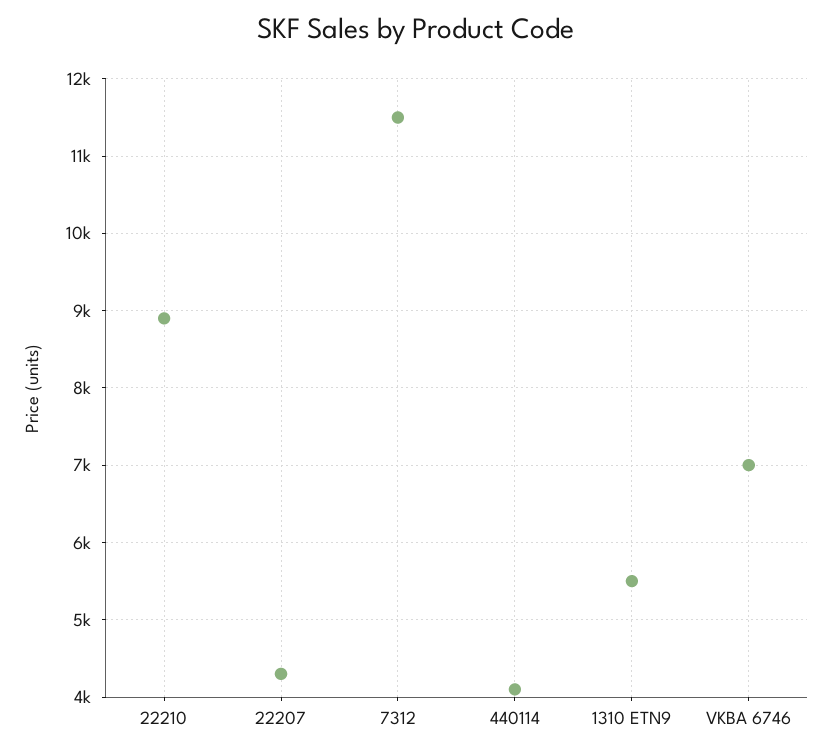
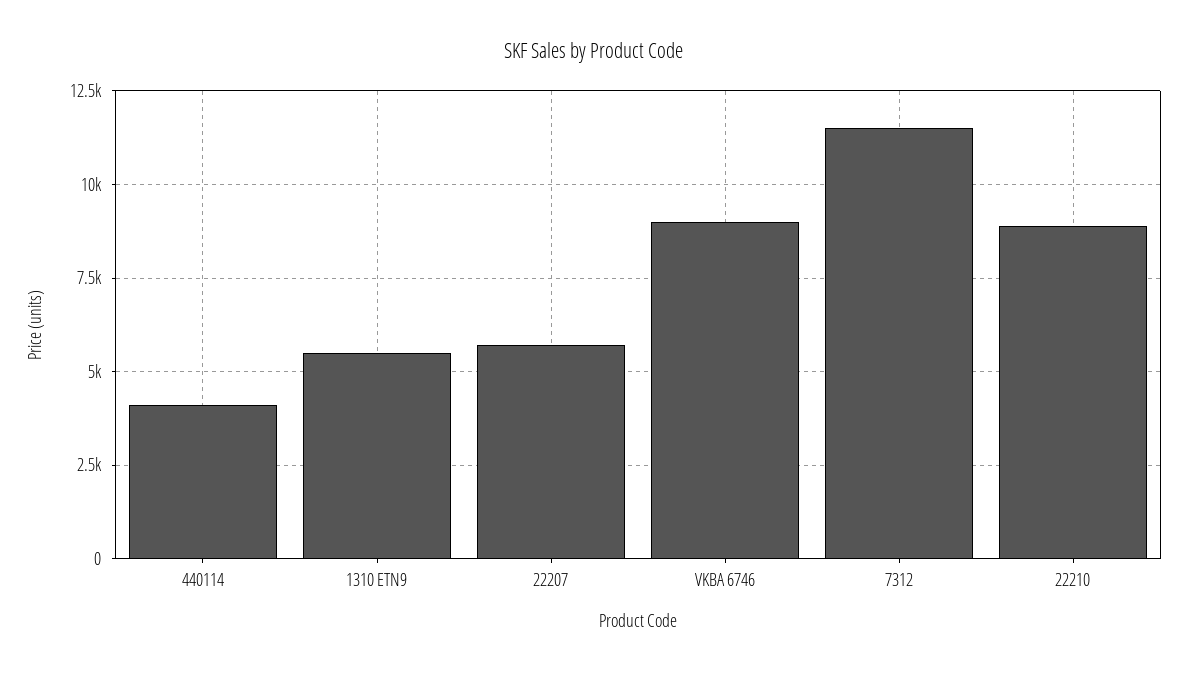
  {
    "22210": 8900,
-   "22207": 4300,
+   "22207": 5750,
    "7312": 11500,
    "440114": 4100,
    "1310 ETN9": 5500,
-   "VKBA 6746": 7000
+   "VKBA 6746": 9000
  }

